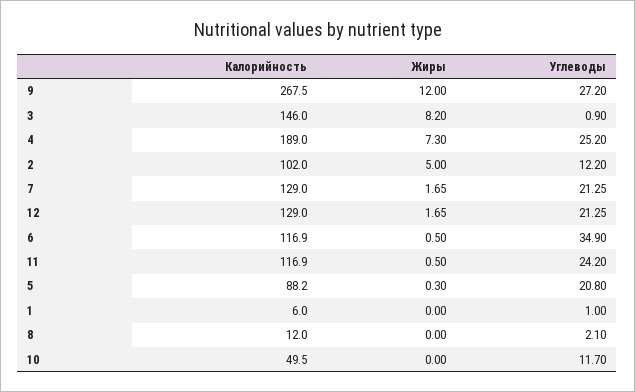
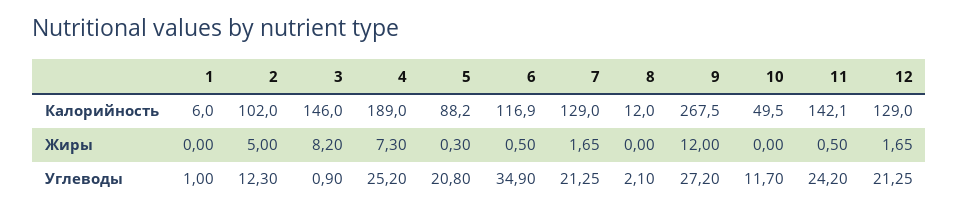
  {
    "Калорийность": {
      "9": 267.5,
      "3": 146,
      "4": 189,
      "2": 102,
      "7": 129,
      "12": 129,
      "6": 116.9,
-     "11": 116.9,
+     "11": 142.1,
      "5": 88.2,
      "1": 6,
      "8": 12,
      "10": 49.5
    },
    "Жиры": {
      "9": 12,
      "3": 8.2,
      "4": 7.3,
      "2": 5,
      "7": 1.65,
      "12": 1.65,
      "6": 0.5,
      "11": 0.5,
      "5": 0.3,
      "1": 0,
      "8": 0,
      "10": 0
    },
    "Углеводы": {
      "9": 27.2,
      "3": 0.9,
      "4": 25.2,
-     "2": 12.2,
+     "2": 12.3,
      "7": 21.25,
      "12": 21.25,
      "6": 34.9,
      "11": 24.2,
      "5": 20.8,
      "1": 1,
      "8": 2.1,
      "10": 11.7
    }
  }

